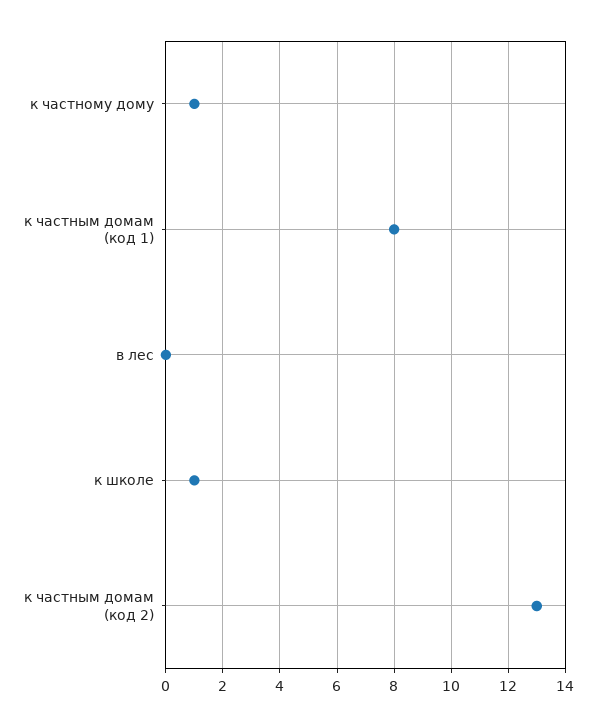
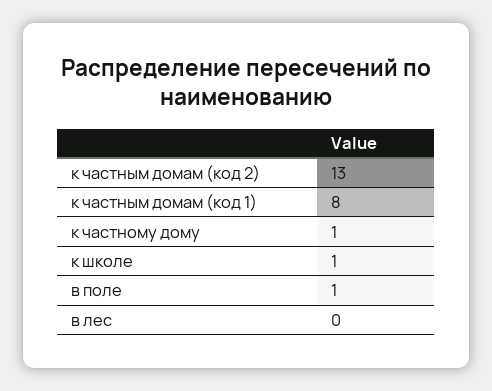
  {
    "к частному дому": 1,
    "к частным домам (код 1)": 8,
    "в лес": 0,
    "к школе": 1,
-   "к частным домам (код 2)": 13
+   "к частным домам (код 2)": 13,
+   "в поле": 1
  }

